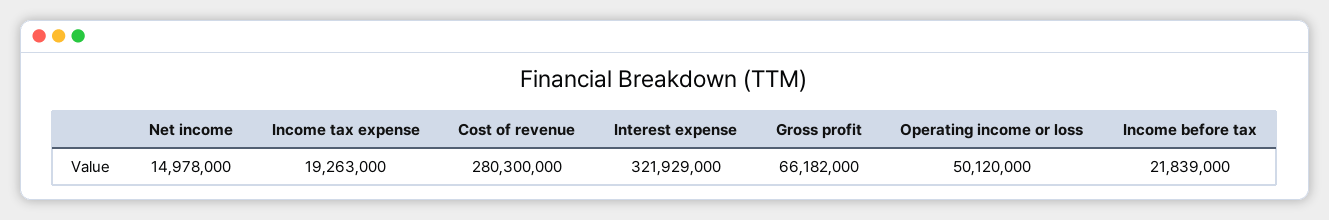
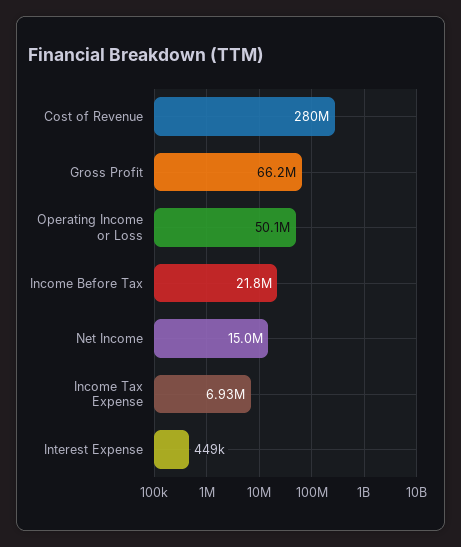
  {
    "Net income": 14978000,
-   "Income tax expense": 19263000,
+   "Income tax expense": 6930000,
    "Cost of revenue": 280300000,
-   "Interest expense": 321929000,
+   "Interest expense": 449000,
    "Gross profit": 66182000,
    "Operating income or loss": 50120000,
    "Income before tax": 21839000
  }

